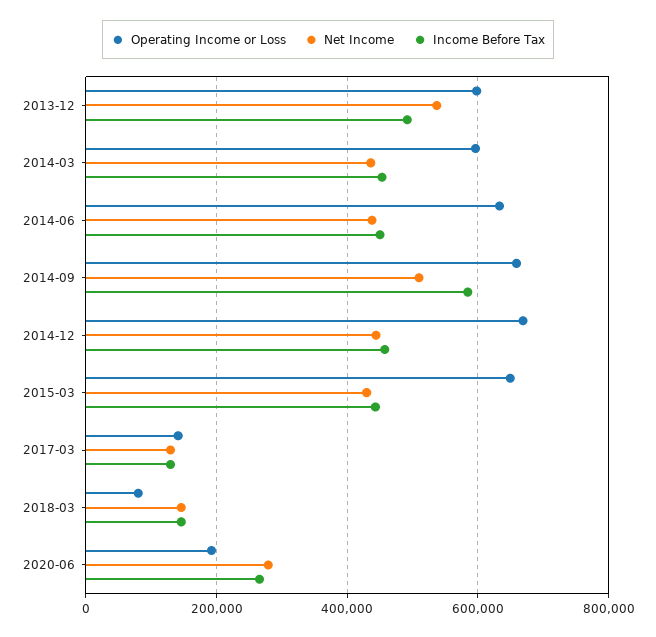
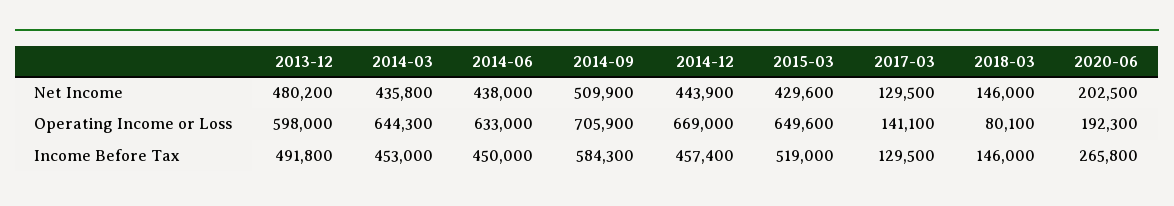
  {
    "Operating Income or Loss": {
      "2013-12": 598000,
-     "2014-03": 600000,
+     "2014-03": 644300,
      "2014-06": 633000,
-     "2014-09": 660000,
+     "2014-09": 705900,
      "2014-12": 669000,
      "2015-03": 649600,
      "2017-03": 141100,
      "2018-03": 80100,
      "2020-06": 192300
    },
    "Net Income": {
-     "2013-12": 540000,
+     "2013-12": 480200,
      "2014-03": 435800,
      "2014-06": 438000,
      "2014-09": 509900,
      "2014-12": 443900,
      "2015-03": 429600,
      "2017-03": 129500,
      "2018-03": 146000,
-     "2020-06": 280000
+     "2020-06": 202500
    },
    "Income Before Tax": {
      "2013-12": 491800,
      "2014-03": 453000,
      "2014-06": 450000,
      "2014-09": 584300,
      "2014-12": 457400,
-     "2015-03": 440000,
+     "2015-03": 519000,
      "2017-03": 129500,
      "2018-03": 146000,
      "2020-06": 265800
    }
  }

